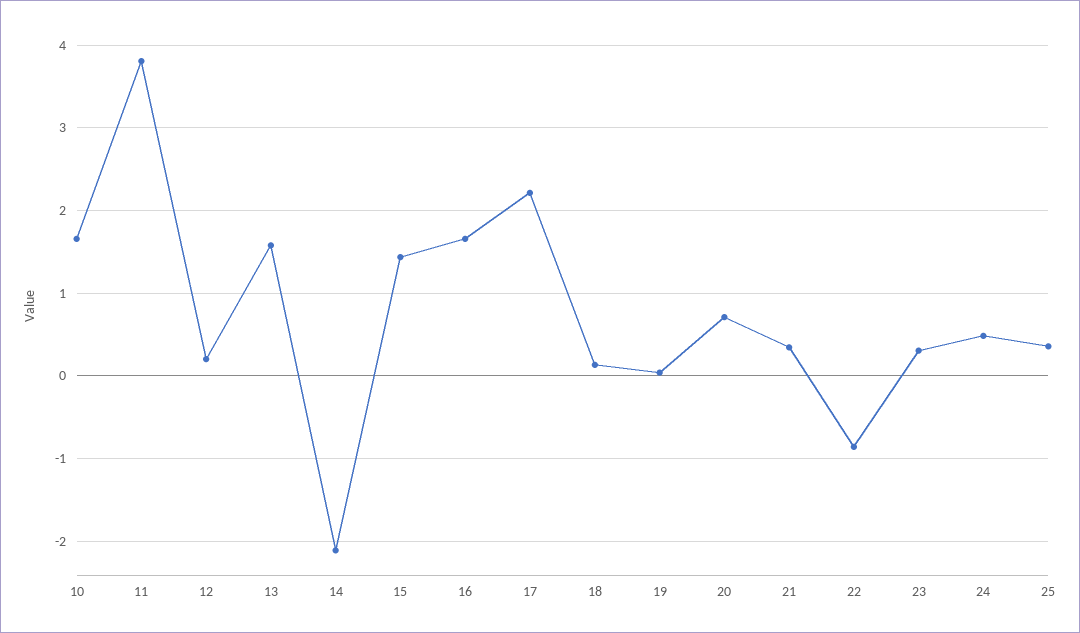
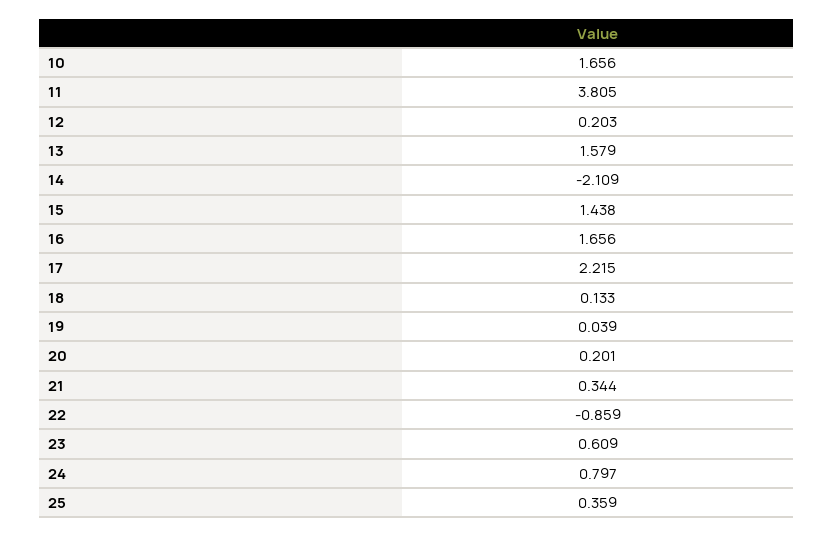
  {
    "10": 1.656,
    "11": 3.805,
    "12": 0.203,
    "13": 1.579,
    "14": -2.109,
    "15": 1.438,
    "16": 1.656,
    "17": 2.215,
    "18": 0.133,
    "19": 0.039,
-   "20": 0.7,
+   "20": 0.201,
    "21": 0.344,
    "22": -0.859,
-   "23": 0.3,
+   "23": 0.609,
-   "24": 0.5,
+   "24": 0.797,
    "25": 0.359
  }

